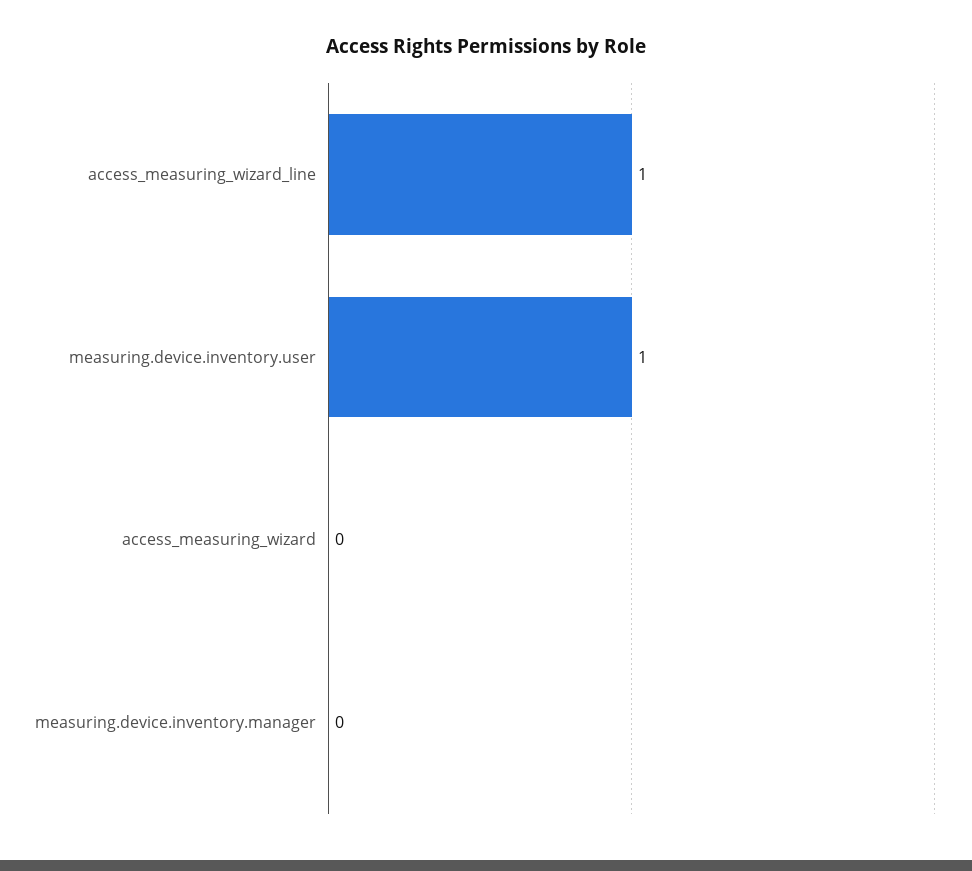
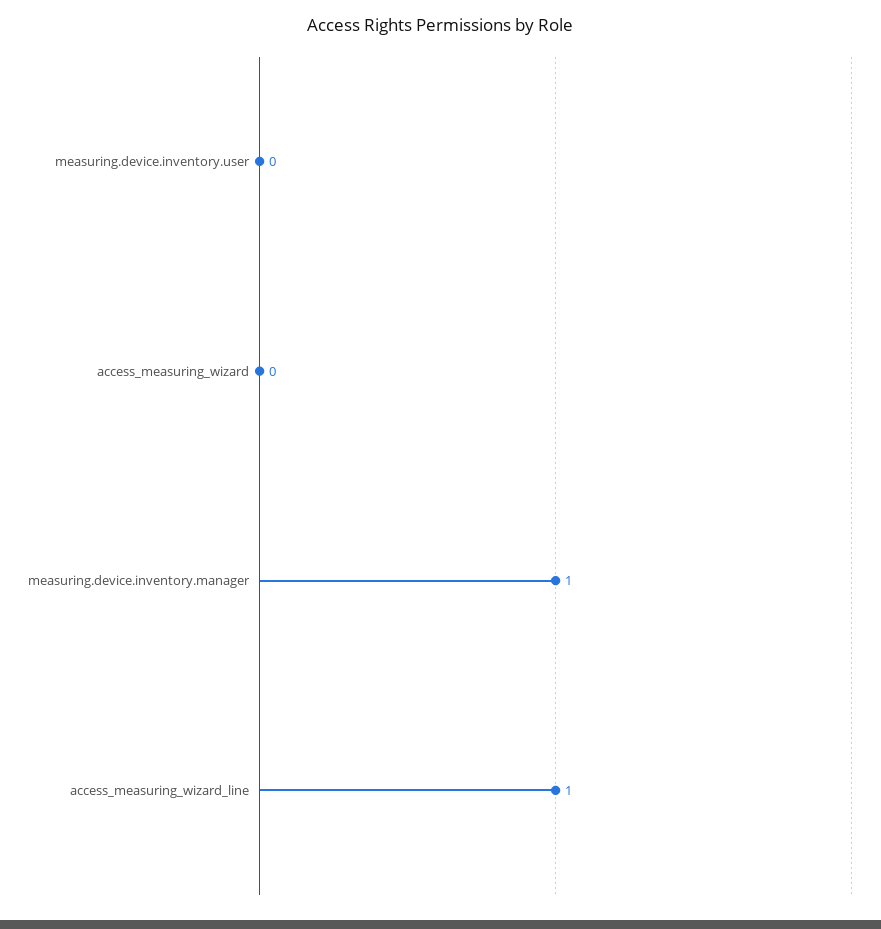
  {
    "access_measuring_wizard_line": 1,
-   "measuring.device.inventory.user": 1,
+   "measuring.device.inventory.user": 0,
    "access_measuring_wizard": 0,
-   "measuring.device.inventory.manager": 0
+   "measuring.device.inventory.manager": 1
  }

